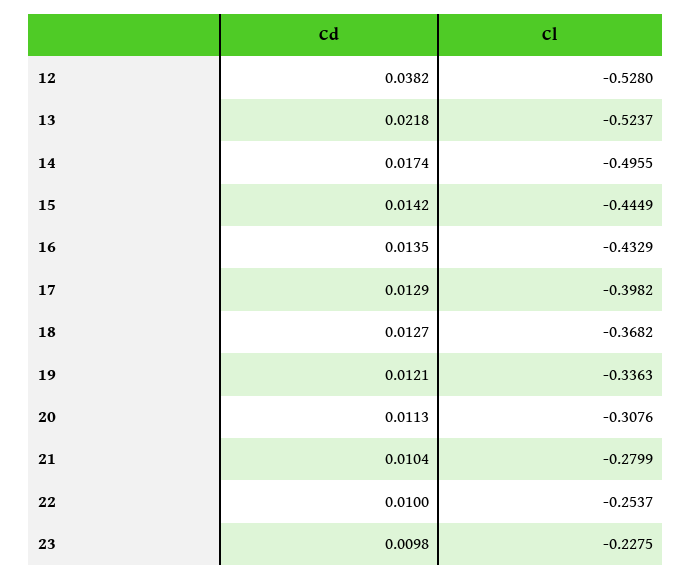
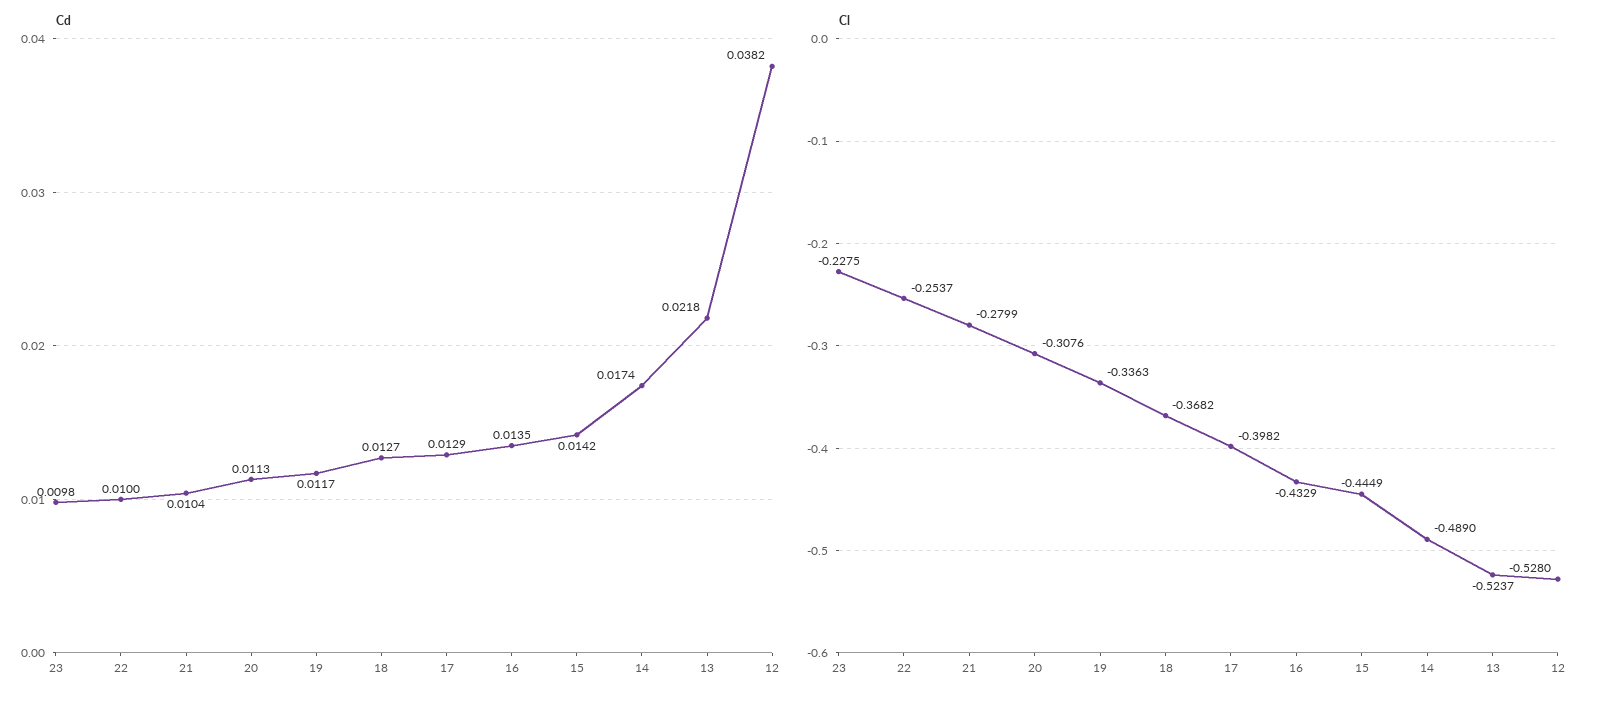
  {
    "Cd": {
      "12": 0.0382,
      "13": 0.0218,
      "14": 0.0174,
      "15": 0.0142,
      "16": 0.0135,
      "17": 0.0129,
      "18": 0.0127,
-     "19": 0.0121,
+     "19": 0.0117,
      "20": 0.0113,
      "21": 0.0104,
      "22": 0.01,
      "23": 0.0098
    },
    "Cl": {
      "12": -0.528,
      "13": -0.5237,
-     "14": -0.4955,
+     "14": -0.489,
      "15": -0.4449,
      "16": -0.4329,
      "17": -0.3982,
      "18": -0.3682,
      "19": -0.3363,
      "20": -0.3076,
      "21": -0.2799,
      "22": -0.2537,
      "23": -0.2275
    }
  }

